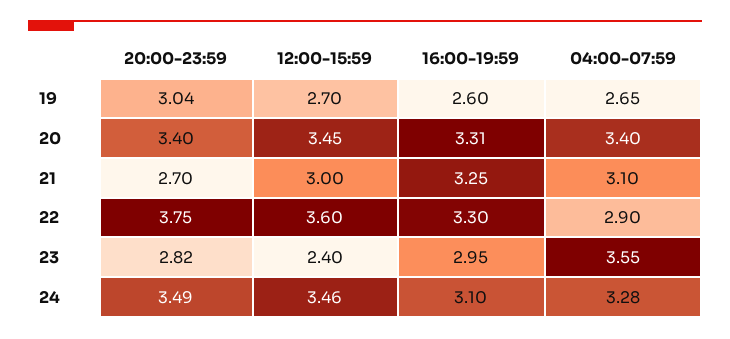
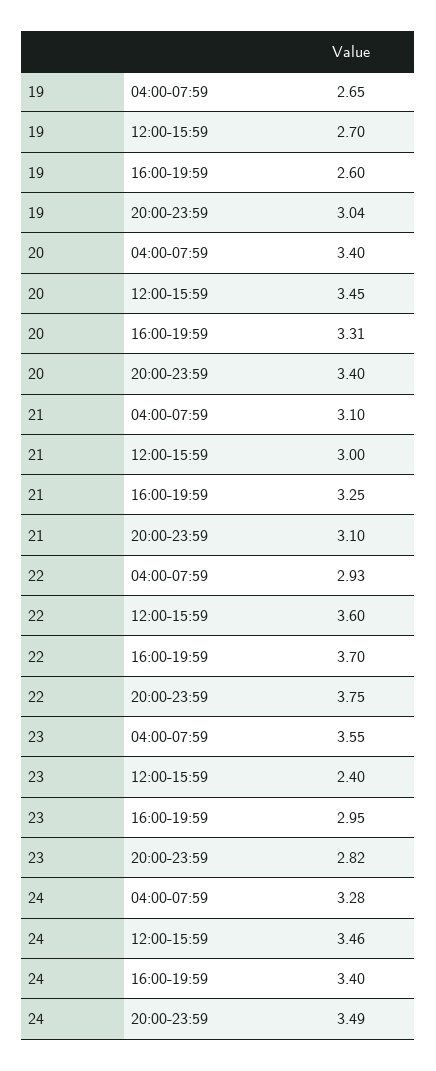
  {
    "20:00-23:59": {
      "19": 3.04,
      "20": 3.4,
-     "21": 2.7,
+     "21": 3.1,
      "22": 3.75,
      "23": 2.82,
      "24": 3.49
    },
    "12:00-15:59": {
      "19": 2.7,
      "20": 3.45,
      "21": 3,
      "22": 3.6,
      "23": 2.4,
      "24": 3.46
    },
    "16:00-19:59": {
      "19": 2.6,
      "20": 3.31,
      "21": 3.25,
-     "22": 3.3,
+     "22": 3.7,
      "23": 2.95,
-     "24": 3.1
+     "24": 3.4
    },
    "04:00-07:59": {
      "19": 2.65,
      "20": 3.4,
      "21": 3.1,
-     "22": 2.9,
+     "22": 2.93,
      "23": 3.55,
      "24": 3.28
    }
  }

